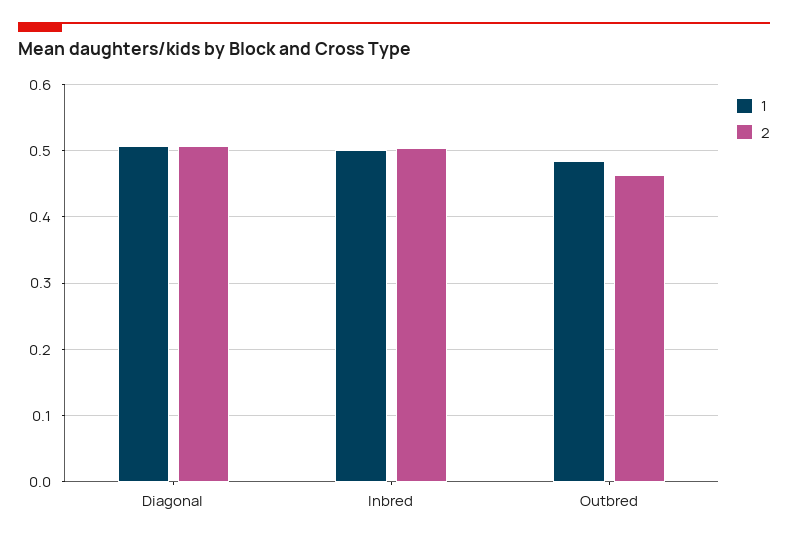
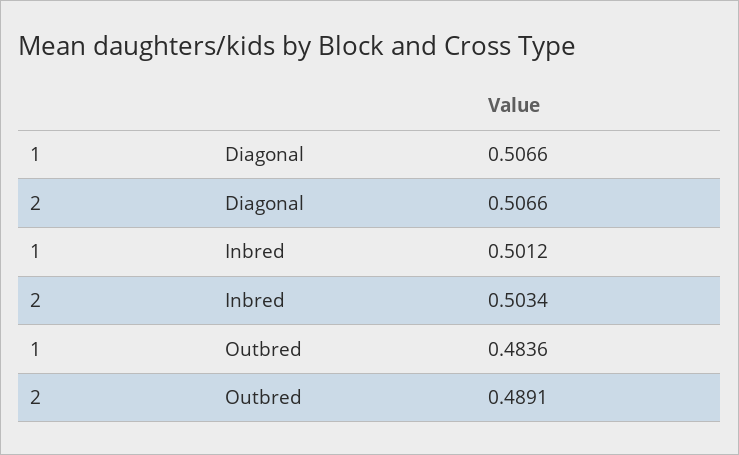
  {
    "1": {
      "Diagonal": 0.5066,
      "Inbred": 0.5012,
      "Outbred": 0.4836
    },
    "2": {
      "Diagonal": 0.5066,
      "Inbred": 0.5034,
-     "Outbred": 0.46
+     "Outbred": 0.4891
    }
  }

